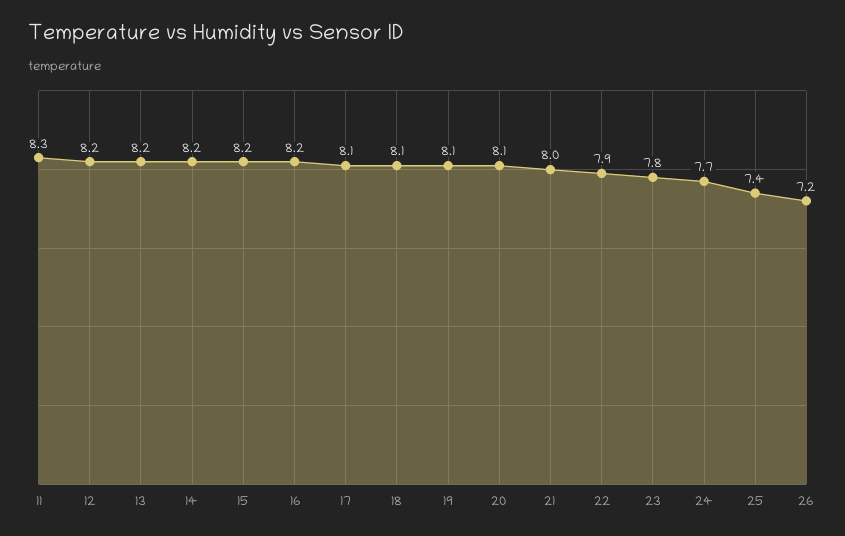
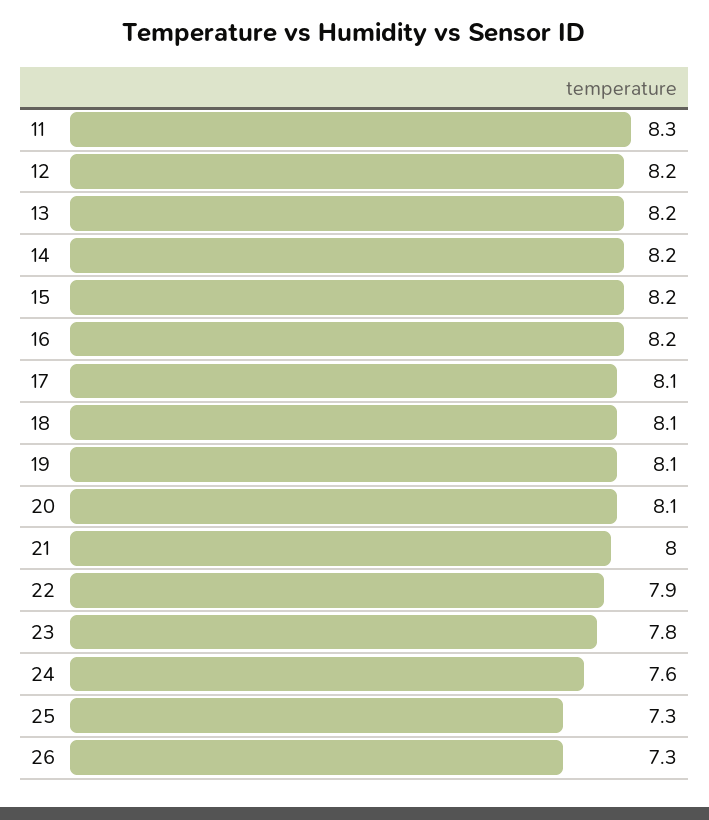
  {
    "11": 8.3,
    "12": 8.2,
    "13": 8.2,
    "14": 8.2,
    "15": 8.2,
    "16": 8.2,
    "17": 8.1,
    "18": 8.1,
    "19": 8.1,
    "20": 8.1,
    "21": 8,
    "22": 7.9,
    "23": 7.8,
-   "24": 7.7,
+   "24": 7.6,
-   "25": 7.4,
+   "25": 7.3,
-   "26": 7.2
+   "26": 7.3
  }

